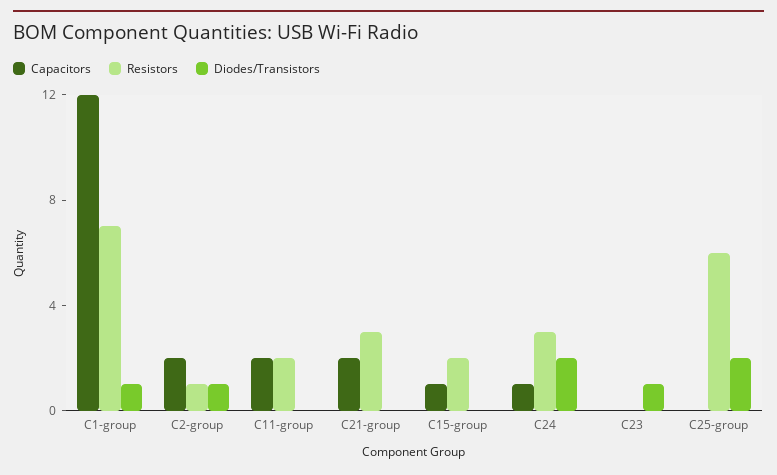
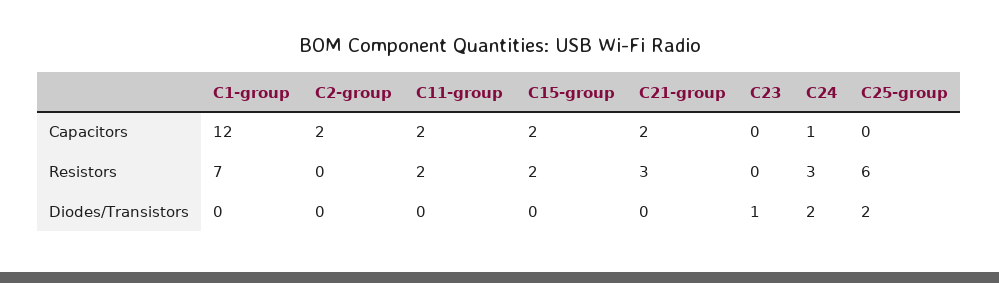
  {
    "Capacitors": {
      "C1-group": 12,
      "C2-group": 2,
      "C11-group": 2,
      "C21-group": 2,
-     "C15-group": 1,
+     "C15-group": 2,
      "C24": 1,
      "C23": 0,
      "C25-group": 0
    },
    "Resistors": {
      "C1-group": 7,
-     "C2-group": 1,
+     "C2-group": 0,
      "C11-group": 2,
      "C21-group": 3,
      "C15-group": 2,
      "C24": 3,
      "C23": 0,
      "C25-group": 6
    },
    "Diodes/Transistors": {
-     "C1-group": 1,
+     "C1-group": 0,
-     "C2-group": 1,
+     "C2-group": 0,
      "C11-group": 0,
      "C21-group": 0,
      "C15-group": 0,
      "C24": 2,
      "C23": 1,
      "C25-group": 2
    }
  }

